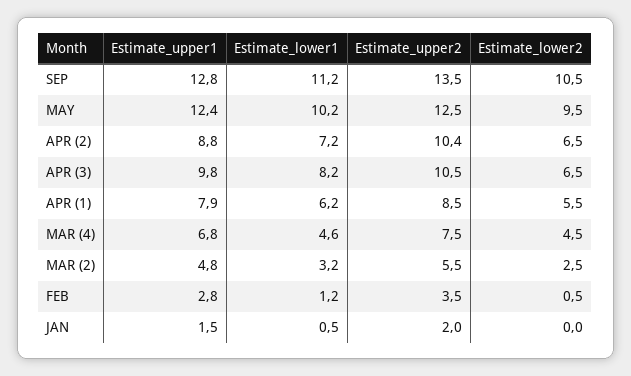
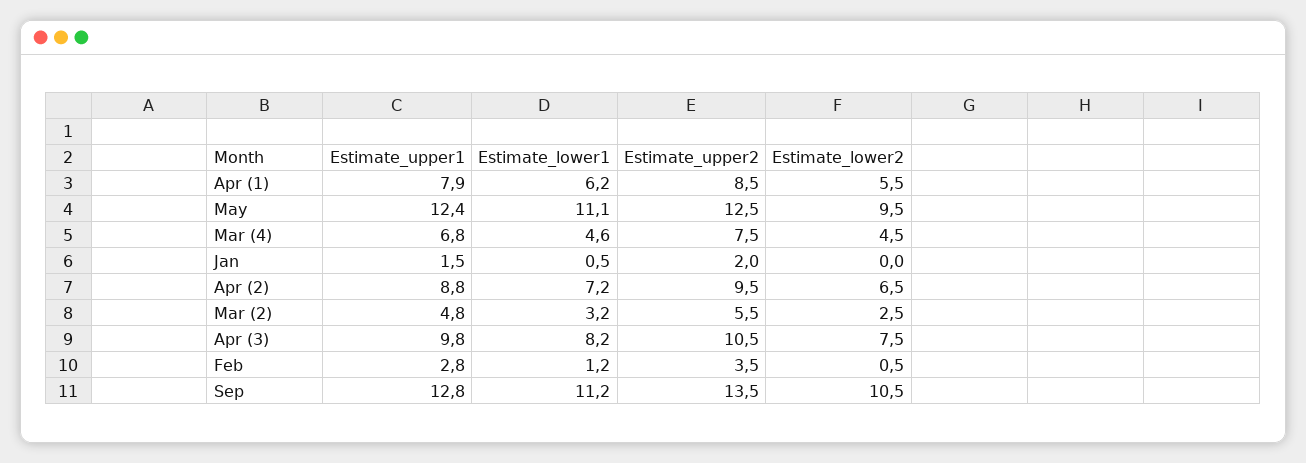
  {
    "Estimate_upper1": {
      "SEP": 12.8,
      "MAY": 12.4,
      "APR (2)": 8.8,
      "APR (3)": 9.8,
      "APR (1)": 7.9,
      "MAR (4)": 6.8,
      "MAR (2)": 4.8,
      "FEB": 2.8,
      "JAN": 1.5
    },
    "Estimate_lower1": {
      "SEP": 11.2,
-     "MAY": 10.2,
+     "MAY": 11.1,
      "APR (2)": 7.2,
      "APR (3)": 8.2,
      "APR (1)": 6.2,
      "MAR (4)": 4.6,
      "MAR (2)": 3.2,
      "FEB": 1.2,
      "JAN": 0.5
    },
    "Estimate_upper2": {
      "SEP": 13.5,
      "MAY": 12.5,
-     "APR (2)": 10.4,
+     "APR (2)": 9.5,
      "APR (3)": 10.5,
      "APR (1)": 8.5,
      "MAR (4)": 7.5,
      "MAR (2)": 5.5,
      "FEB": 3.5,
      "JAN": 2
    },
    "Estimate_lower2": {
      "SEP": 10.5,
      "MAY": 9.5,
      "APR (2)": 6.5,
-     "APR (3)": 6.5,
+     "APR (3)": 7.5,
      "APR (1)": 5.5,
      "MAR (4)": 4.5,
      "MAR (2)": 2.5,
      "FEB": 0.5,
      "JAN": 0
    }
  }

